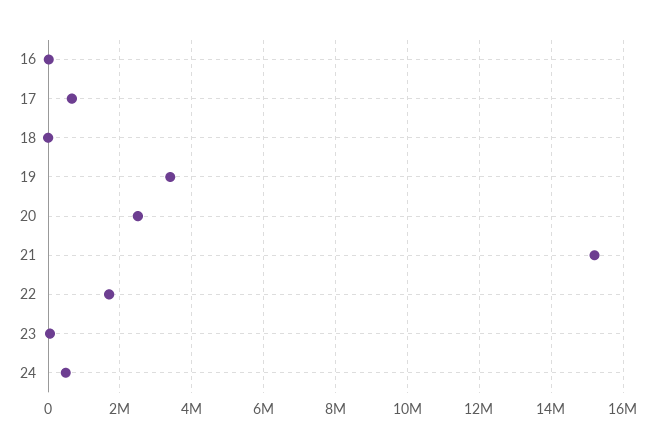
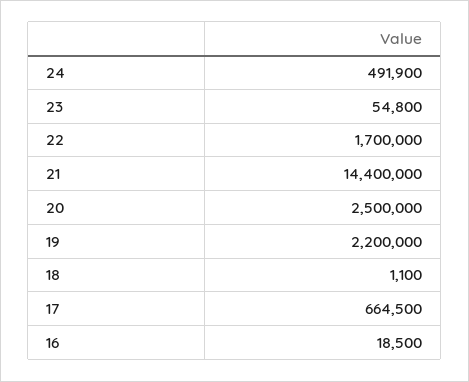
  {
    "16": 18500,
    "17": 664500,
    "18": 1100,
-   "19": 3400000,
+   "19": 2200000,
    "20": 2500000,
-   "21": 15200000,
+   "21": 14400000,
    "22": 1700000,
    "23": 54800,
    "24": 491900
  }

